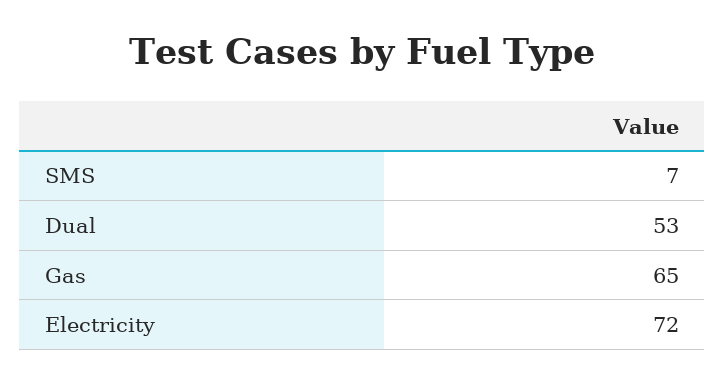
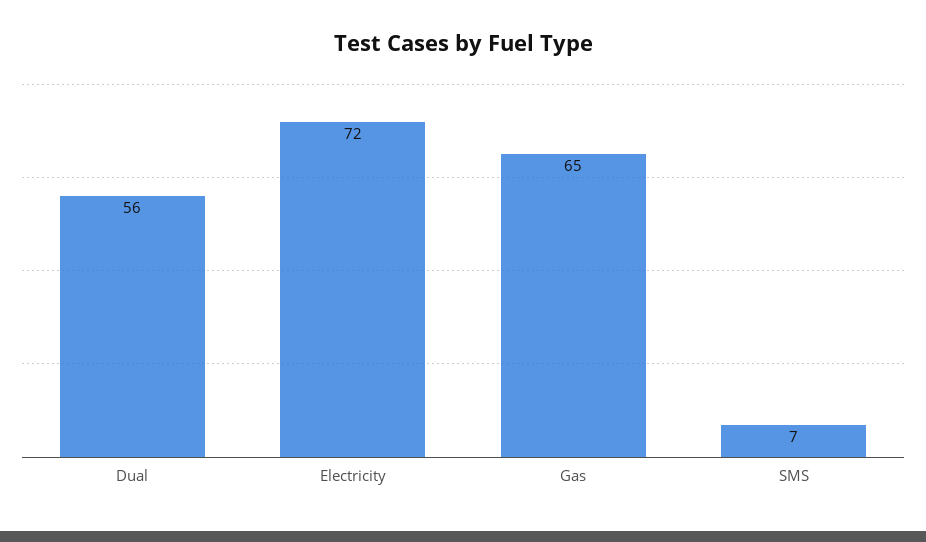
  {
    "SMS": 7,
-   "Dual": 53,
+   "Dual": 56,
    "Gas": 65,
    "Electricity": 72
  }

